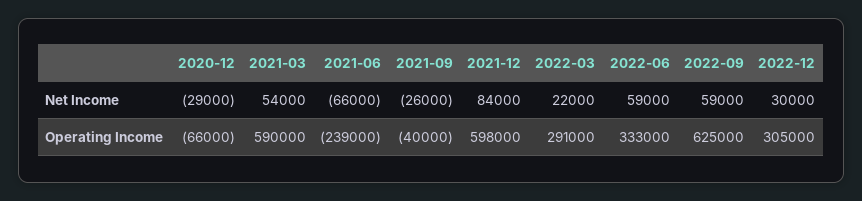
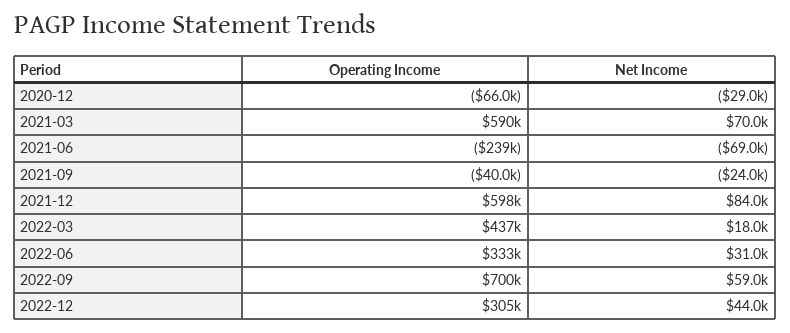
  {
    "2020-12": {
      "Net Income": -29000,
      "Operating Income": -66000
    },
    "2021-03": {
-     "Net Income": 54000,
+     "Net Income": 70000,
      "Operating Income": 590000
    },
    "2021-06": {
-     "Net Income": -66000,
+     "Net Income": -69000,
      "Operating Income": -239000
    },
    "2021-09": {
-     "Net Income": -26000,
+     "Net Income": -24000,
      "Operating Income": -40000
    },
    "2021-12": {
      "Net Income": 84000,
      "Operating Income": 598000
    },
    "2022-03": {
-     "Net Income": 22000,
+     "Net Income": 18000,
-     "Operating Income": 291000
+     "Operating Income": 437000
    },
    "2022-06": {
-     "Net Income": 59000,
+     "Net Income": 31000,
      "Operating Income": 333000
    },
    "2022-09": {
      "Net Income": 59000,
-     "Operating Income": 625000
+     "Operating Income": 700000
    },
    "2022-12": {
-     "Net Income": 30000,
+     "Net Income": 44000,
      "Operating Income": 305000
    }
  }

